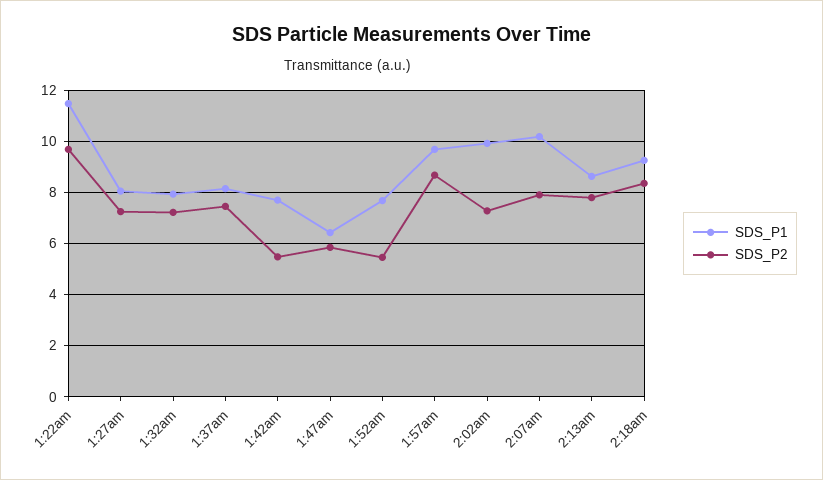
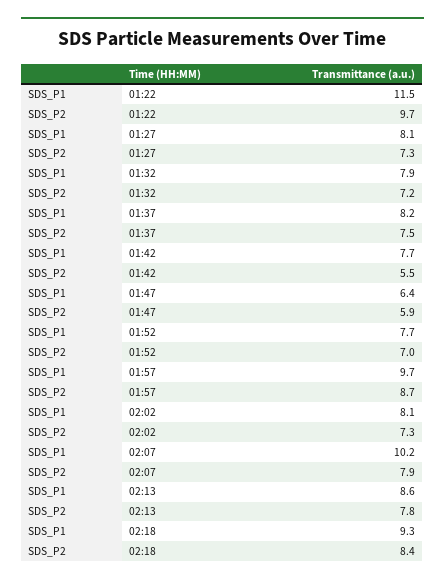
  {
    "SDS_P1": {
      "1:22am": 11.5,
      "1:27am": 8.1,
      "1:32am": 7.9,
      "1:37am": 8.2,
      "1:42am": 7.7,
      "1:47am": 6.4,
      "1:52am": 7.7,
      "1:57am": 9.7,
-     "2:02am": 10,
+     "2:02am": 8.1,
      "2:07am": 10.2,
      "2:13am": 8.6,
      "2:18am": 9.3
    },
    "SDS_P2": {
      "1:22am": 9.7,
      "1:27am": 7.3,
      "1:32am": 7.2,
      "1:37am": 7.5,
      "1:42am": 5.5,
      "1:47am": 5.9,
-     "1:52am": 5.5,
+     "1:52am": 7,
      "1:57am": 8.7,
      "2:02am": 7.3,
      "2:07am": 7.9,
      "2:13am": 7.8,
      "2:18am": 8.4
    }
  }

